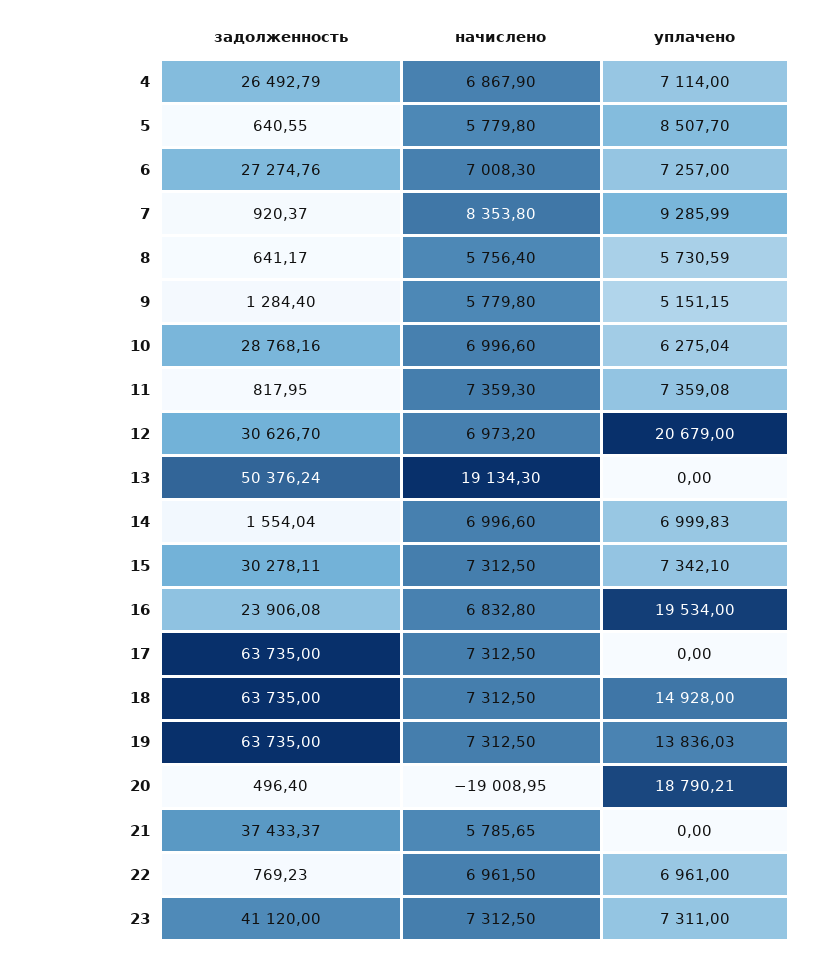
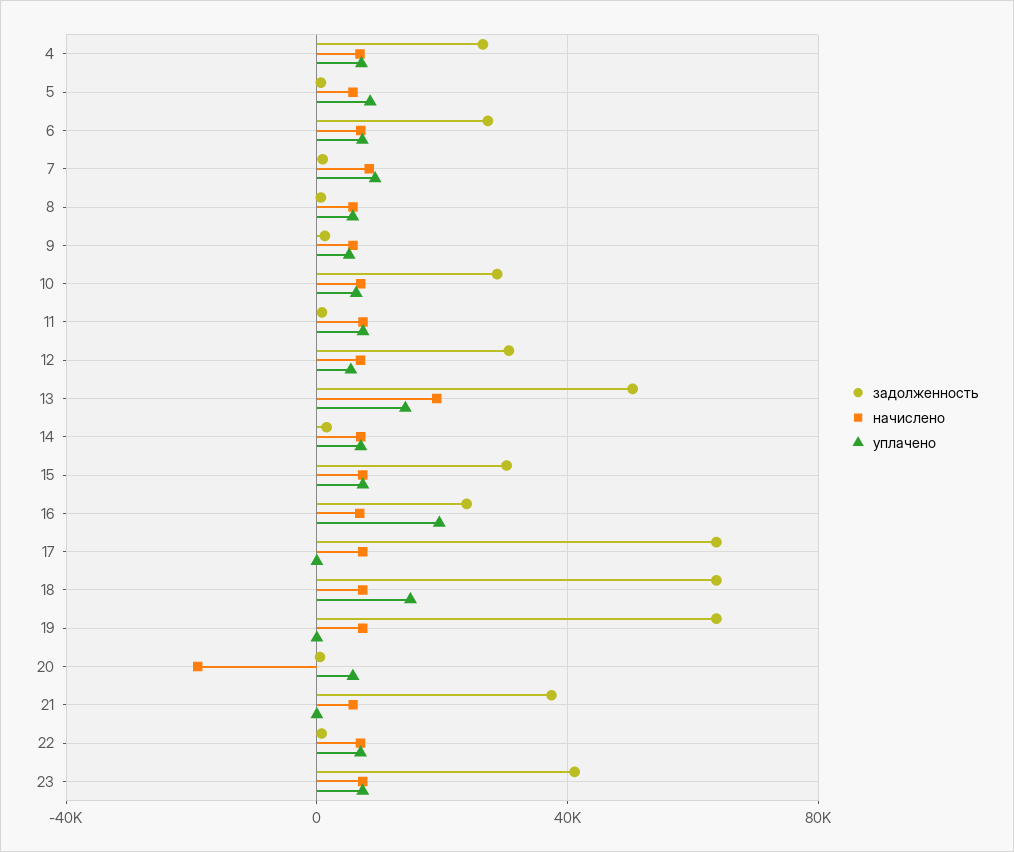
  {
    "задолженность": {
      "4": 26492.79,
      "5": 640.55,
      "6": 27274.76,
      "7": 920.37,
      "8": 641.17,
      "9": 1284.4,
      "10": 28768.16,
      "11": 817.95,
      "12": 30626.7,
      "13": 50376.24,
      "14": 1554.04,
      "15": 30278.11,
      "16": 23906.08,
      "17": 63735,
      "18": 63735,
      "19": 63735,
      "20": 496.4,
      "21": 37433.37,
      "22": 769.23,
      "23": 41120
    },
    "начислено": {
      "4": 6867.9,
      "5": 5779.8,
      "6": 7008.3,
      "7": 8353.8,
      "8": 5756.4,
      "9": 5779.8,
      "10": 6996.6,
      "11": 7359.3,
      "12": 6973.2,
      "13": 19134.3,
      "14": 6996.6,
      "15": 7312.5,
      "16": 6832.8,
      "17": 7312.5,
      "18": 7312.5,
      "19": 7312.5,
      "20": -19008.95,
      "21": 5785.65,
      "22": 6961.5,
      "23": 7312.5
    },
    "уплачено": {
      "4": 7114,
      "5": 8507.7,
      "6": 7257,
      "7": 9285.99,
      "8": 5730.59,
      "9": 5151.15,
      "10": 6275.04,
      "11": 7359.08,
-     "12": 20679,
+     "12": 5000,
-     "13": 0,
+     "13": 15000,
      "14": 6999.83,
      "15": 7342.1,
      "16": 19534,
      "17": 0,
      "18": 14928,
-     "19": 13836.03,
+     "19": 0,
-     "20": 18790.21,
+     "20": 5000,
      "21": 0,
      "22": 6961,
      "23": 7311
    }
  }

